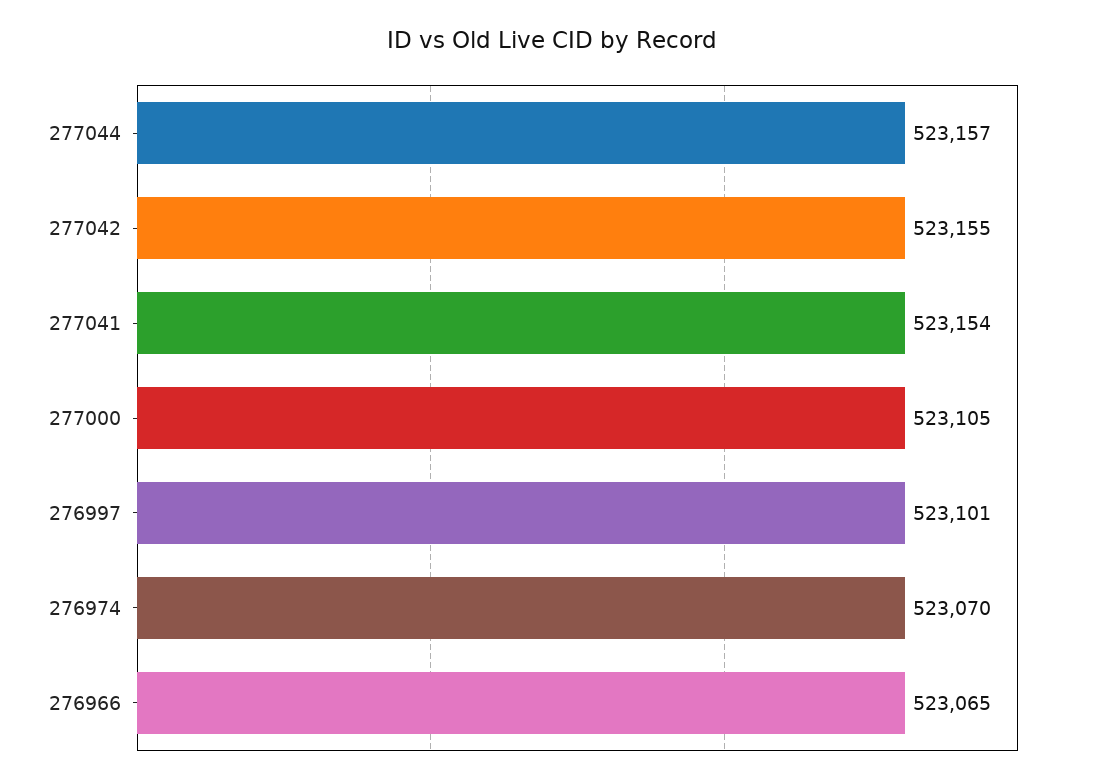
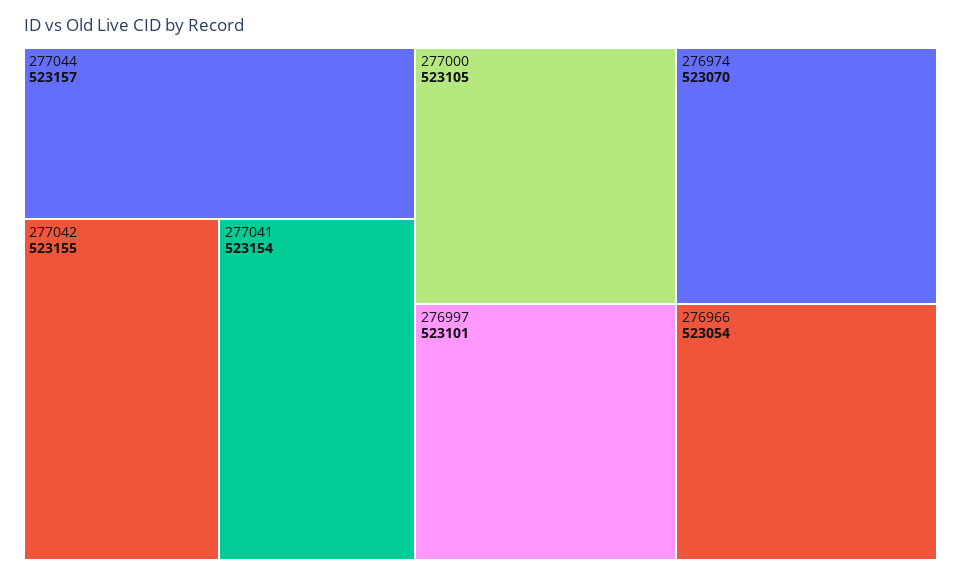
  {
    "277044": 523157,
    "277042": 523155,
    "277041": 523154,
    "277000": 523105,
    "276997": 523101,
    "276974": 523070,
-   "276966": 523065
+   "276966": 523054
  }

